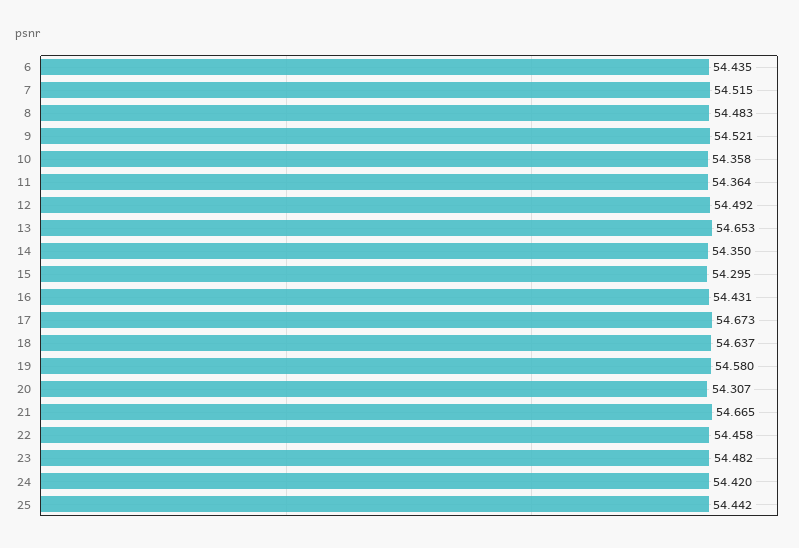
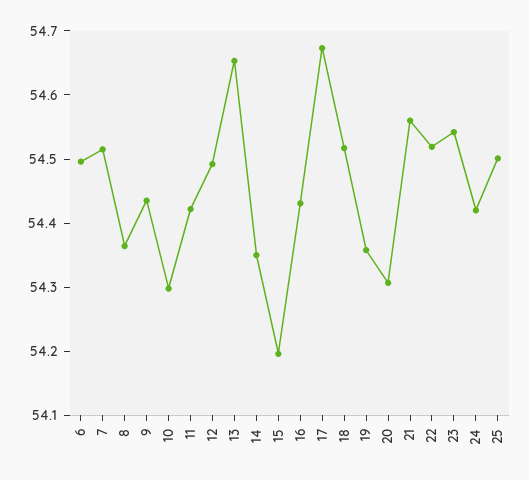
  {
-   "6": 54.435,
+   "6": 54.5,
    "7": 54.515,
-   "8": 54.483,
+   "8": 54.36,
-   "9": 54.521,
+   "9": 54.44,
-   "10": 54.358,
+   "10": 54.3,
-   "11": 54.364,
+   "11": 54.42,
    "12": 54.492,
    "13": 54.653,
    "14": 54.35,
-   "15": 54.295,
+   "15": 54.2,
    "16": 54.431,
    "17": 54.673,
-   "18": 54.637,
+   "18": 54.52,
-   "19": 54.58,
+   "19": 54.36,
    "20": 54.307,
-   "21": 54.665,
+   "21": 54.56,
-   "22": 54.458,
+   "22": 54.52,
-   "23": 54.482,
+   "23": 54.54,
    "24": 54.42,
-   "25": 54.442
+   "25": 54.5
  }

